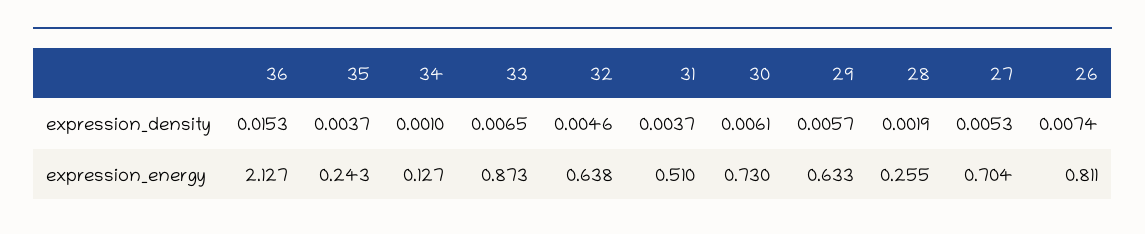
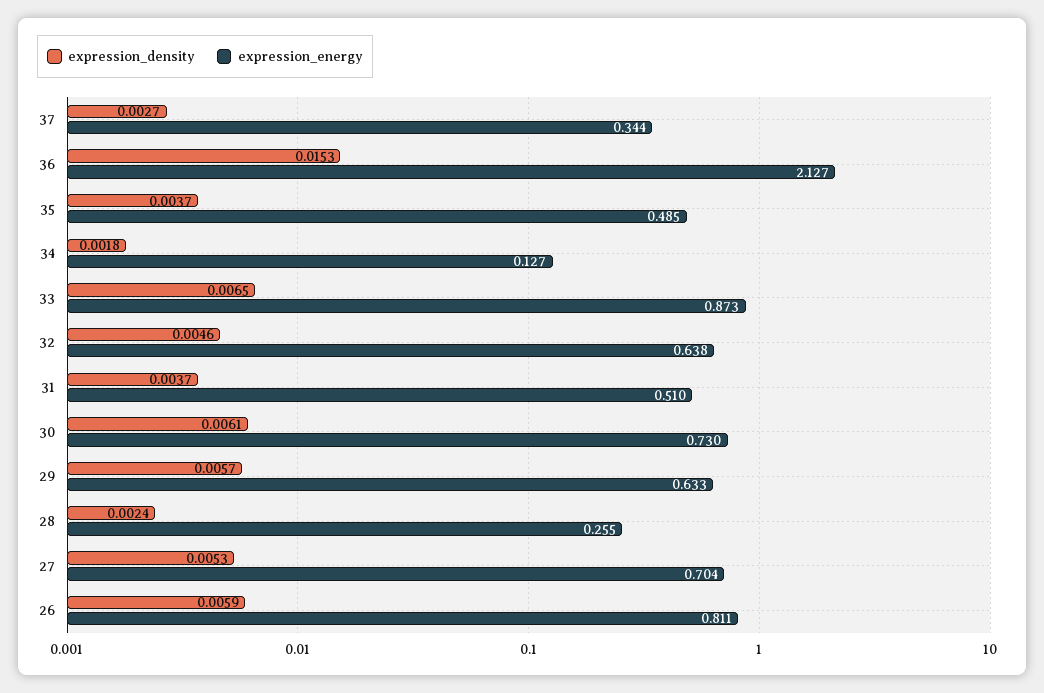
  {
    "expression_density": {
      "36": 0.0153,
      "35": 0.0037,
-     "34": 0.001,
+     "34": 0.0018,
      "33": 0.0065,
      "32": 0.0046,
      "31": 0.0037,
      "30": 0.0061,
      "29": 0.0057,
-     "28": 0.0019,
+     "28": 0.0024,
      "27": 0.0053,
-     "26": 0.0074
+     "26": 0.0059,
+     "37": 0.0027
    },
    "expression_energy": {
      "36": 2.127,
-     "35": 0.243,
+     "35": 0.485,
      "34": 0.127,
      "33": 0.873,
      "32": 0.638,
      "31": 0.51,
      "30": 0.73,
      "29": 0.633,
      "28": 0.255,
      "27": 0.704,
-     "26": 0.811
+     "26": 0.811,
+     "37": 0.344
    }
  }

